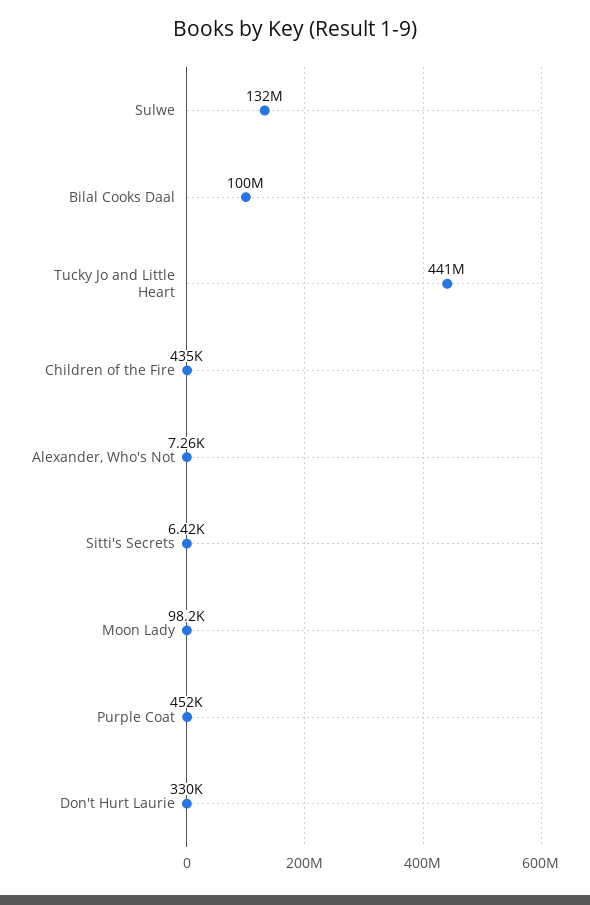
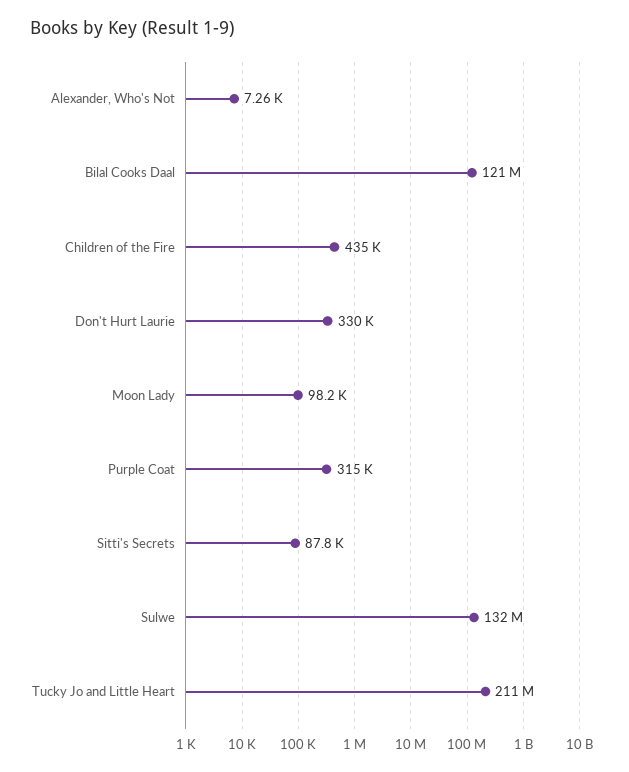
  {
    "Sulwe": 132000000,
-   "Bilal Cooks Daal": 100000000,
+   "Bilal Cooks Daal": 121000000,
-   "Tucky Jo and Little Heart": 441000000,
+   "Tucky Jo and Little Heart": 211000000,
    "Children of the Fire": 435000,
    "Alexander, Who's Not": 7260,
-   "Sitti's Secrets": 6420,
+   "Sitti's Secrets": 87800,
    "Moon Lady": 98200,
-   "Purple Coat": 452000,
+   "Purple Coat": 315000,
    "Don't Hurt Laurie": 330000
  }

